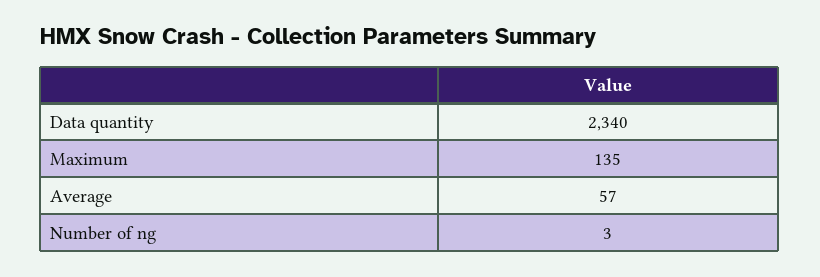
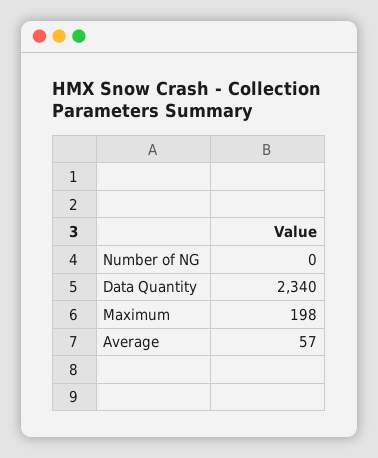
  {
    "Data quantity": 2340,
-   "Maximum": 135,
+   "Maximum": 198,
    "Average": 57,
-   "Number of ng": 3
+   "Number of ng": 0
  }

